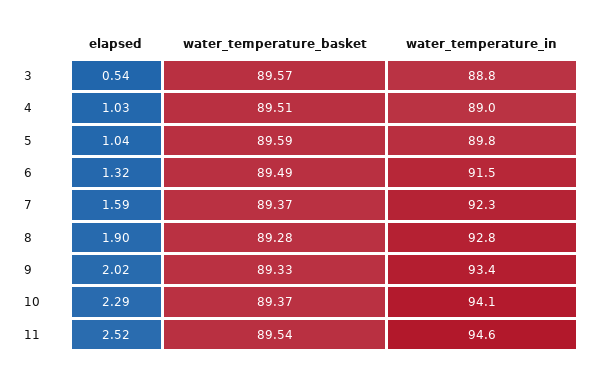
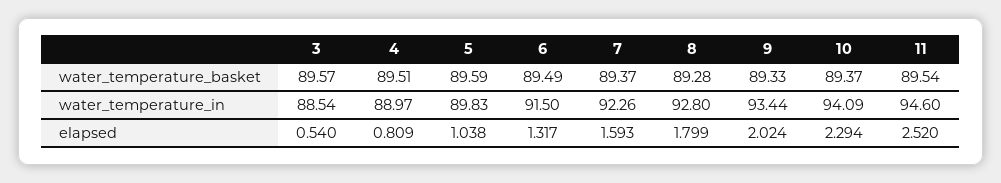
  {
    "elapsed": {
      "3": 0.54,
-     "4": 1.03,
+     "4": 0.809,
      "5": 1.038,
      "6": 1.317,
      "7": 1.593,
-     "8": 1.9,
+     "8": 1.799,
      "9": 2.024,
      "10": 2.294,
      "11": 2.52
    },
    "water_temperature_basket": {
      "3": 89.57,
      "4": 89.51,
      "5": 89.59,
      "6": 89.49,
      "7": 89.37,
      "8": 89.28,
      "9": 89.33,
      "10": 89.37,
      "11": 89.54
    },
    "water_temperature_in": {
-     "3": 88.8,
+     "3": 88.54,
      "4": 88.97,
      "5": 89.83,
      "6": 91.5,
      "7": 92.26,
      "8": 92.8,
      "9": 93.44,
      "10": 94.09,
      "11": 94.6
    }
  }

